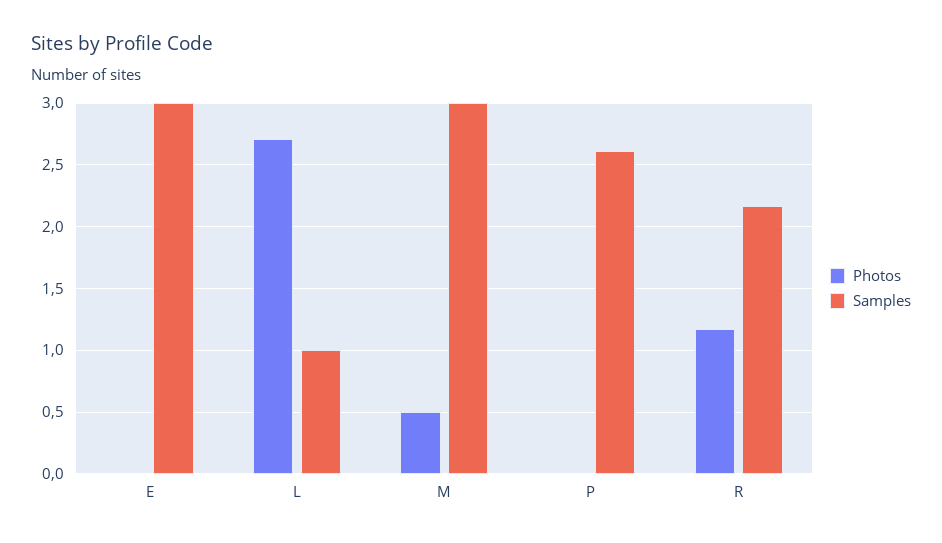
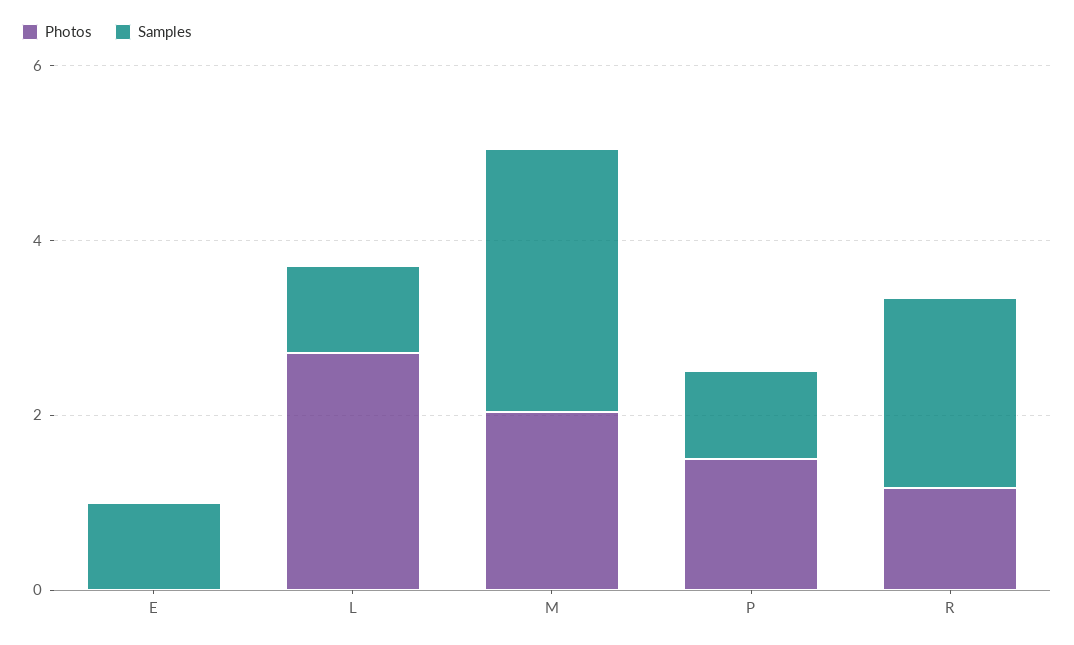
  {
    "Photos": {
      "E": 0,
      "L": 2.7,
-     "M": 0.5,
+     "M": 2,
-     "P": 0,
+     "P": 1.5,
      "R": 1.15
    },
    "Samples": {
-     "E": 3,
+     "E": 1,
      "L": 1,
      "M": 3,
-     "P": 2.6,
+     "P": 1,
      "R": 2.15
    }
  }

